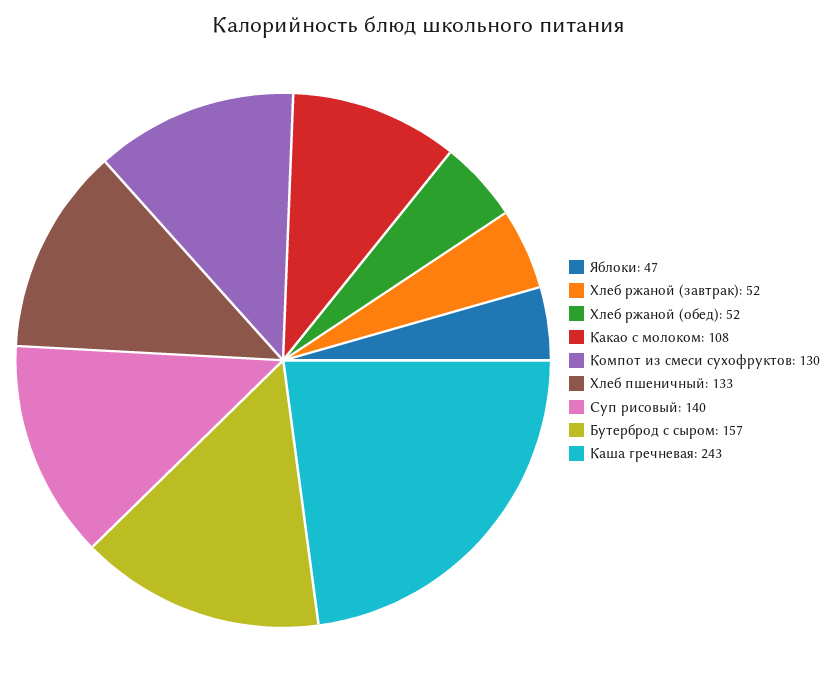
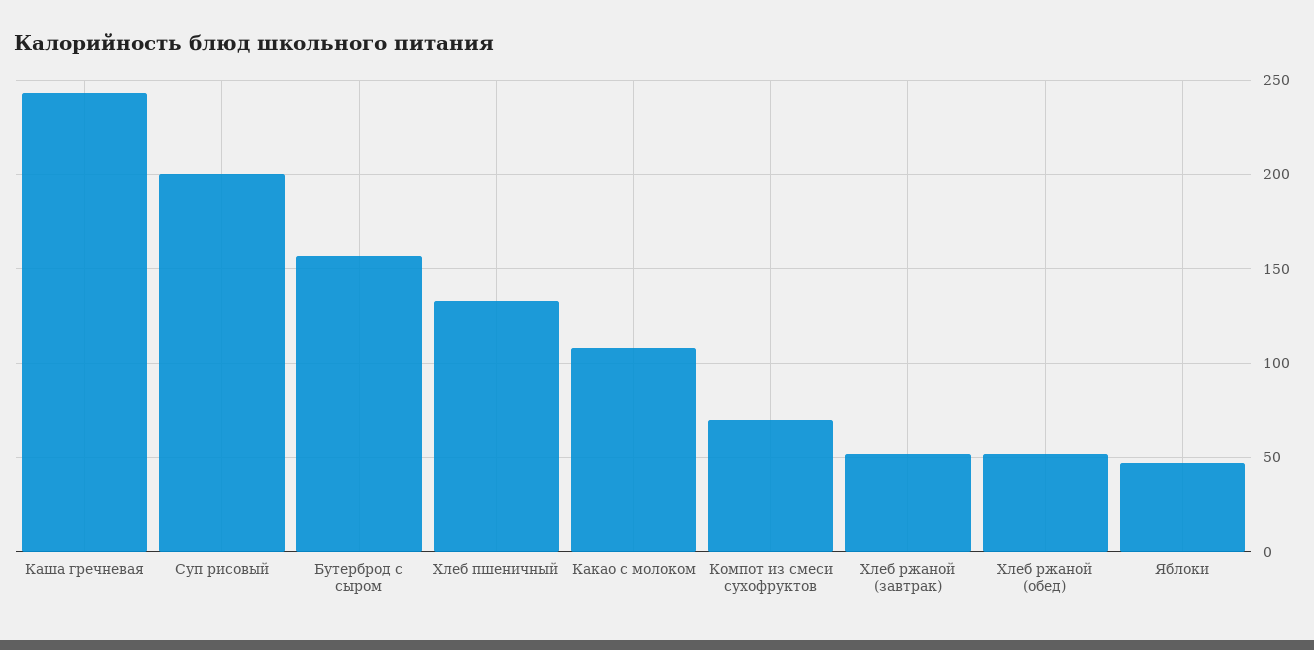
  {
    "Яблоки": 47,
    "Хлеб ржаной (завтрак)": 52,
    "Хлеб ржаной (обед)": 52,
    "Какао с молоком": 108,
-   "Компот из смеси сухофруктов": 130,
+   "Компот из смеси сухофруктов": 70,
    "Хлеб пшеничный": 133,
-   "Суп рисовый": 140,
+   "Суп рисовый": 200,
    "Бутерброд с сыром": 157,
    "Каша гречневая": 243
  }

